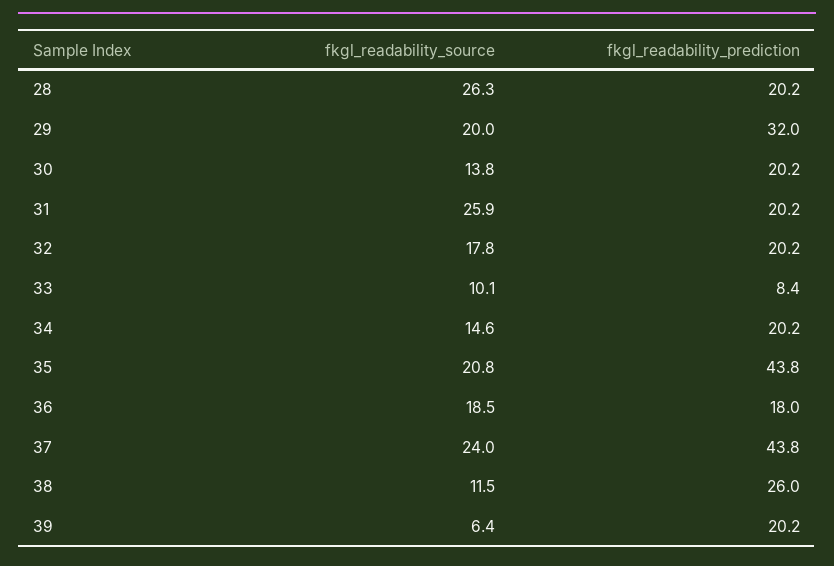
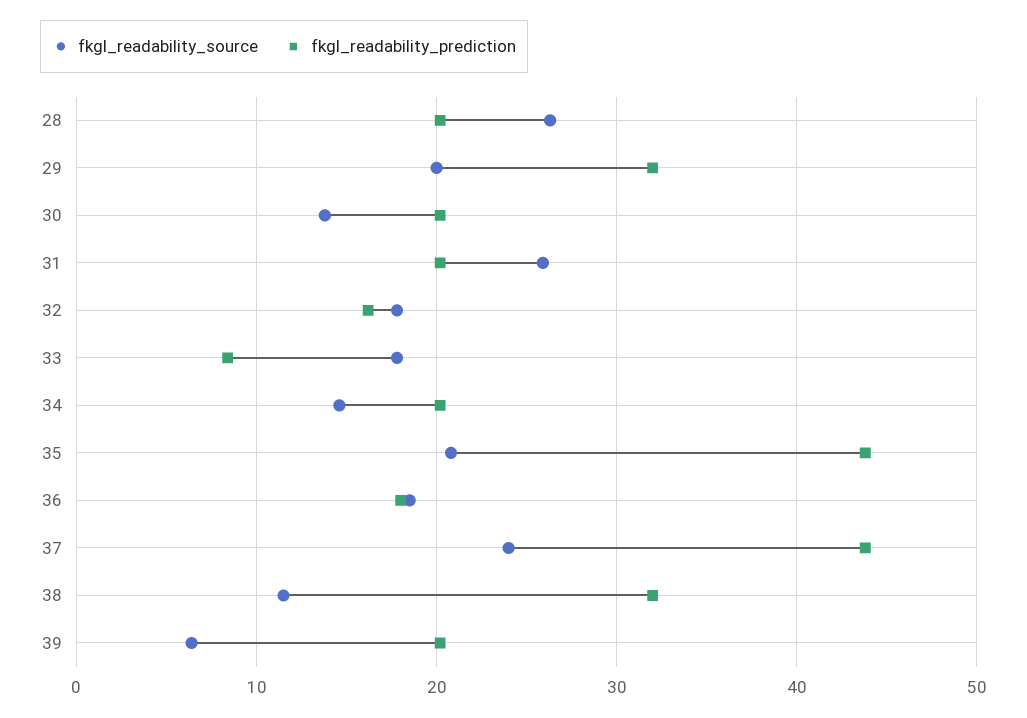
  {
    "fkgl_readability_source": {
      "28": 26.3,
      "29": 20,
      "30": 13.8,
      "31": 25.9,
      "32": 17.8,
-     "33": 10.1,
+     "33": 18,
      "34": 14.6,
      "35": 20.8,
      "36": 18.5,
      "37": 24,
      "38": 11.5,
      "39": 6.4
    },
    "fkgl_readability_prediction": {
      "28": 20.2,
      "29": 32,
      "30": 20.2,
      "31": 20.2,
-     "32": 20.2,
+     "32": 16,
      "33": 8.4,
      "34": 20.2,
      "35": 43.8,
      "36": 18,
      "37": 43.8,
-     "38": 26,
+     "38": 32,
      "39": 20.2
    }
  }

